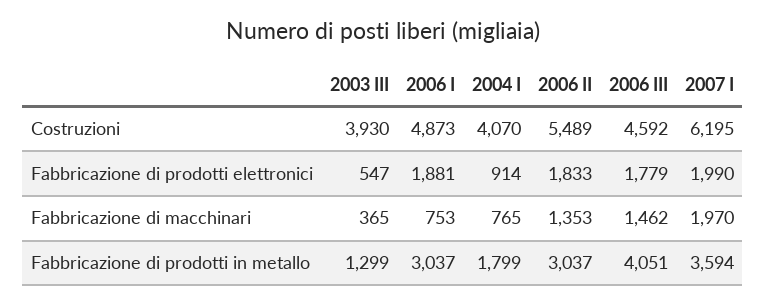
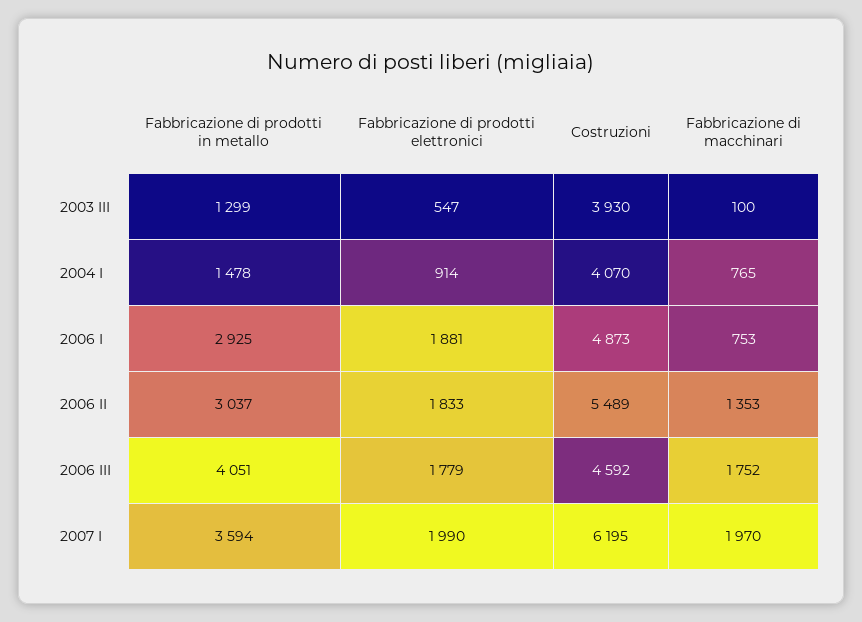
  {
    "2003 III": {
      "Costruzioni": 3930,
      "Fabbricazione di prodotti elettronici": 547,
-     "Fabbricazione di macchinari": 365,
+     "Fabbricazione di macchinari": 100,
      "Fabbricazione di prodotti in metallo": 1299
    },
    "2006 I": {
      "Costruzioni": 4873,
      "Fabbricazione di prodotti elettronici": 1881,
      "Fabbricazione di macchinari": 753,
-     "Fabbricazione di prodotti in metallo": 3037
+     "Fabbricazione di prodotti in metallo": 2925
    },
    "2004 I": {
      "Costruzioni": 4070,
      "Fabbricazione di prodotti elettronici": 914,
      "Fabbricazione di macchinari": 765,
-     "Fabbricazione di prodotti in metallo": 1799
+     "Fabbricazione di prodotti in metallo": 1478
    },
    "2006 II": {
      "Costruzioni": 5489,
      "Fabbricazione di prodotti elettronici": 1833,
      "Fabbricazione di macchinari": 1353,
      "Fabbricazione di prodotti in metallo": 3037
    },
    "2006 III": {
      "Costruzioni": 4592,
      "Fabbricazione di prodotti elettronici": 1779,
-     "Fabbricazione di macchinari": 1462,
+     "Fabbricazione di macchinari": 1752,
      "Fabbricazione di prodotti in metallo": 4051
    },
    "2007 I": {
      "Costruzioni": 6195,
      "Fabbricazione di prodotti elettronici": 1990,
      "Fabbricazione di macchinari": 1970,
      "Fabbricazione di prodotti in metallo": 3594
    }
  }

